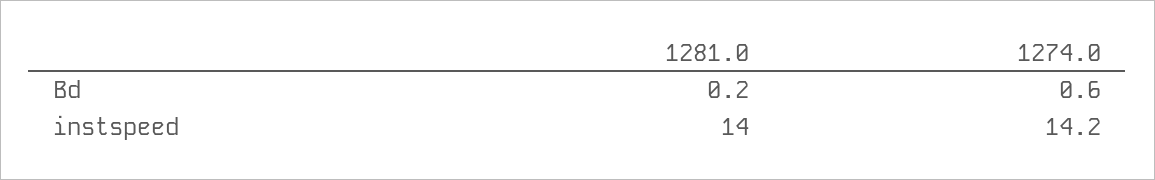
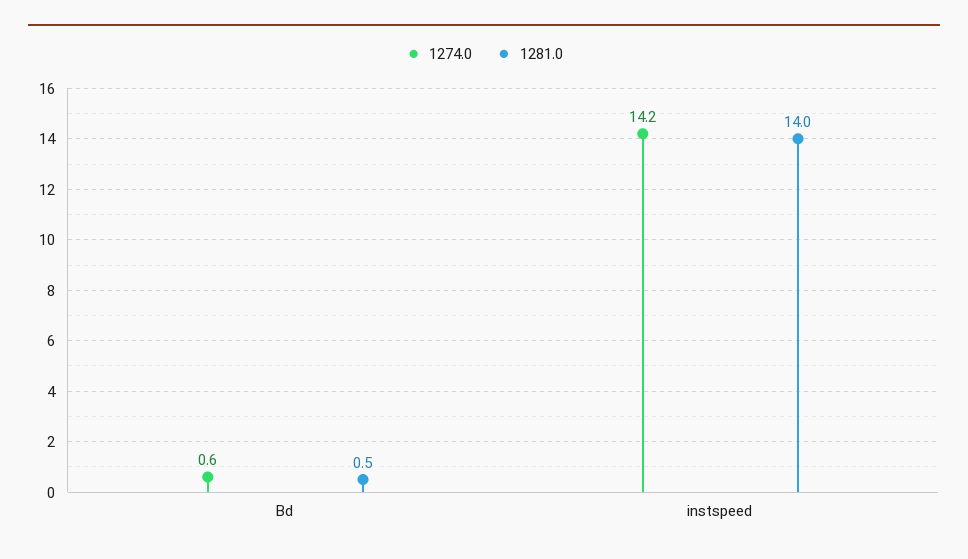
  {
    "1281.0": {
-     "Bd": 0.2,
+     "Bd": 0.5,
      "instspeed": 14
    },
    "1274.0": {
      "Bd": 0.6,
      "instspeed": 14.2
    }
  }

